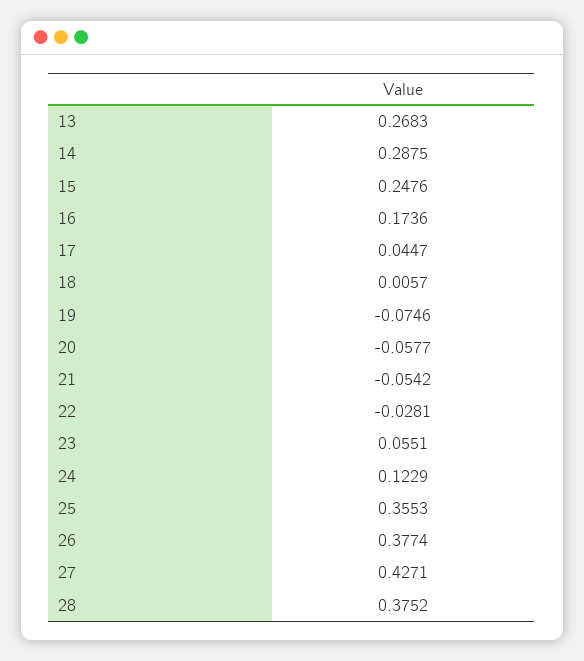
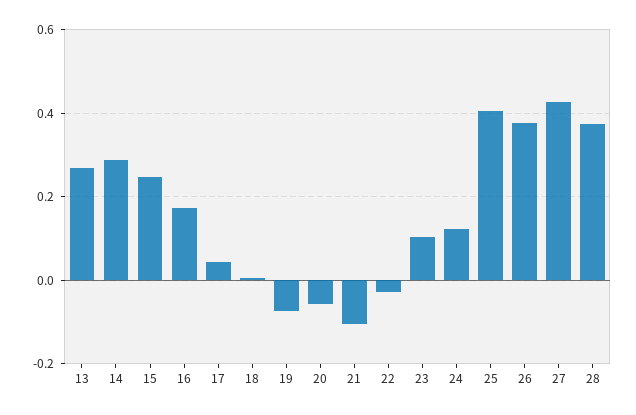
  {
    "13": 0.2683,
    "14": 0.2875,
    "15": 0.2476,
    "16": 0.1736,
    "17": 0.0447,
    "18": 0.0057,
    "19": -0.0746,
    "20": -0.0577,
-   "21": -0.0542,
+   "21": -0.1,
    "22": -0.0281,
-   "23": 0.0551,
+   "23": 0.1,
    "24": 0.1229,
-   "25": 0.3553,
+   "25": 0.4,
    "26": 0.3774,
    "27": 0.4271,
    "28": 0.3752
  }

